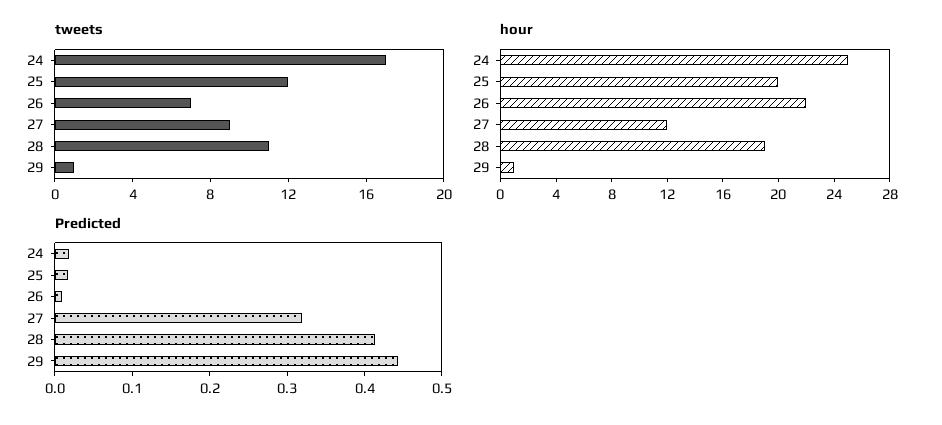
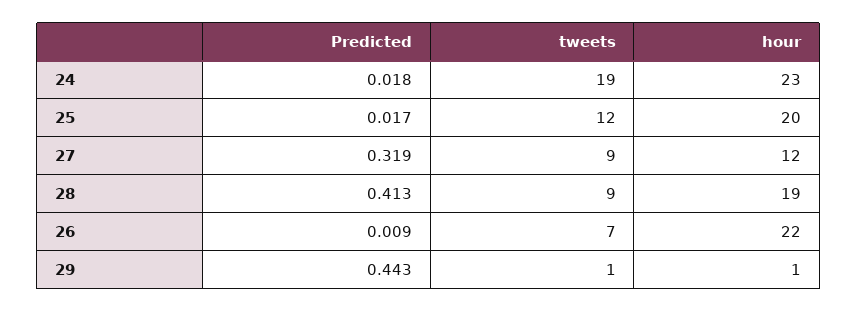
  {
    "tweets": {
-     "24": 17,
+     "24": 19,
      "25": 12,
      "26": 7,
      "27": 9,
-     "28": 11,
+     "28": 9,
      "29": 1
    },
    "hour": {
-     "24": 25,
+     "24": 23,
      "25": 20,
      "26": 22,
      "27": 12,
      "28": 19,
      "29": 1
    },
    "Predicted": {
      "24": 0.018,
      "25": 0.017,
      "26": 0.009,
      "27": 0.319,
      "28": 0.413,
      "29": 0.443
    }
  }

